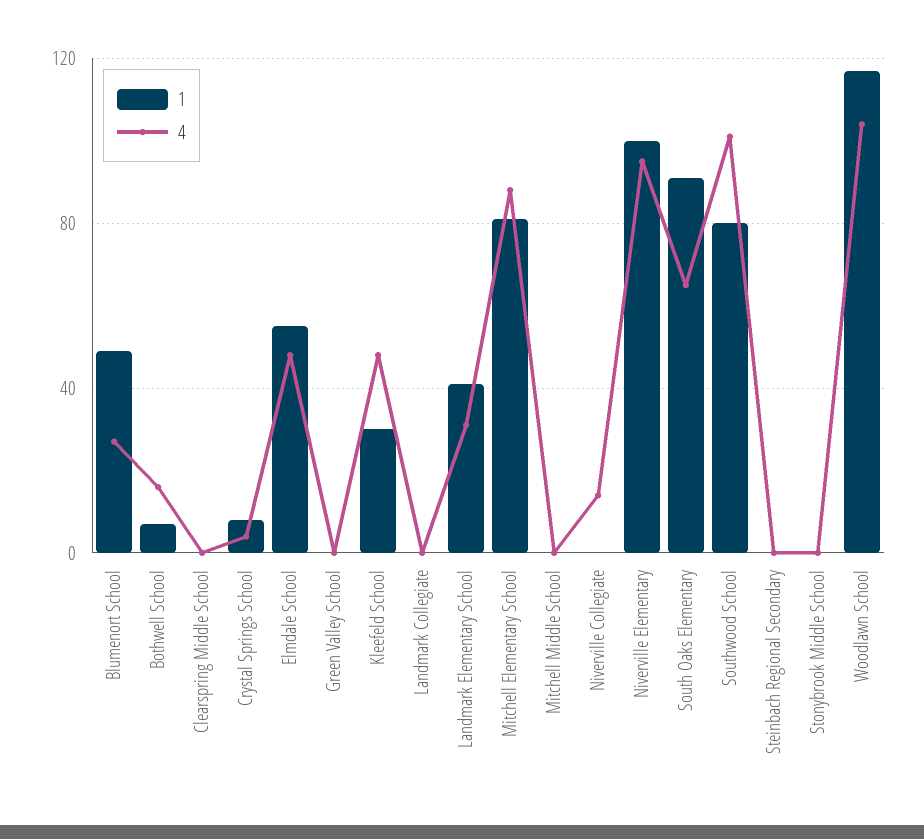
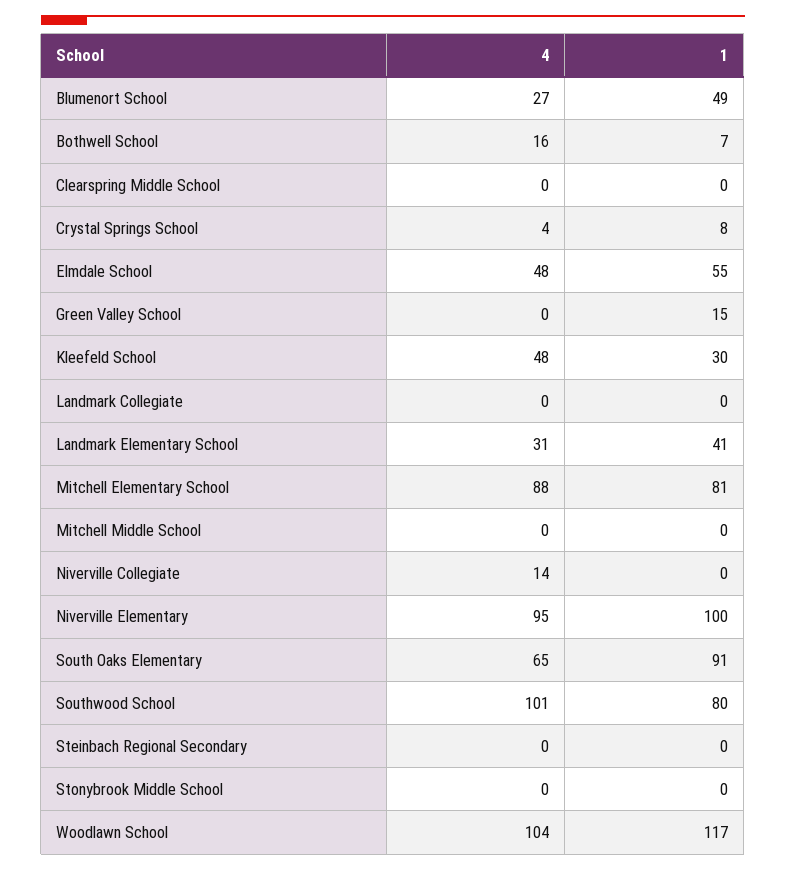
  {
    "1": {
      "Blumenort School": 49,
      "Bothwell School": 7,
      "Clearspring Middle School": 0,
      "Crystal Springs School": 8,
      "Elmdale School": 55,
-     "Green Valley School": 0,
+     "Green Valley School": 15,
      "Kleefeld School": 30,
      "Landmark Collegiate": 0,
      "Landmark Elementary School": 41,
      "Mitchell Elementary School": 81,
      "Mitchell Middle School": 0,
      "Niverville Collegiate": 0,
      "Niverville Elementary": 100,
      "South Oaks Elementary": 91,
      "Southwood School": 80,
      "Steinbach Regional Secondary": 0,
      "Stonybrook Middle School": 0,
      "Woodlawn School": 117
    },
    "4": {
      "Blumenort School": 27,
      "Bothwell School": 16,
      "Clearspring Middle School": 0,
      "Crystal Springs School": 4,
      "Elmdale School": 48,
      "Green Valley School": 0,
      "Kleefeld School": 48,
      "Landmark Collegiate": 0,
      "Landmark Elementary School": 31,
      "Mitchell Elementary School": 88,
      "Mitchell Middle School": 0,
      "Niverville Collegiate": 14,
      "Niverville Elementary": 95,
      "South Oaks Elementary": 65,
      "Southwood School": 101,
      "Steinbach Regional Secondary": 0,
      "Stonybrook Middle School": 0,
      "Woodlawn School": 104
    }
  }

